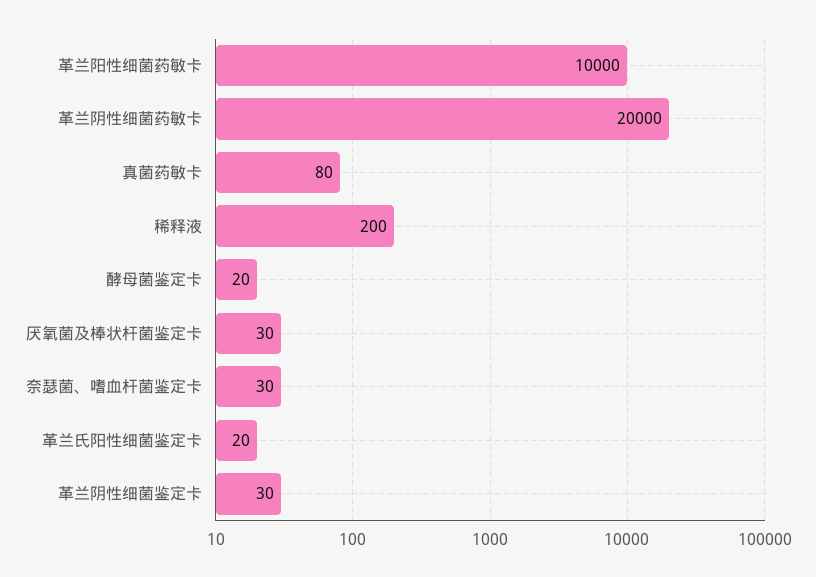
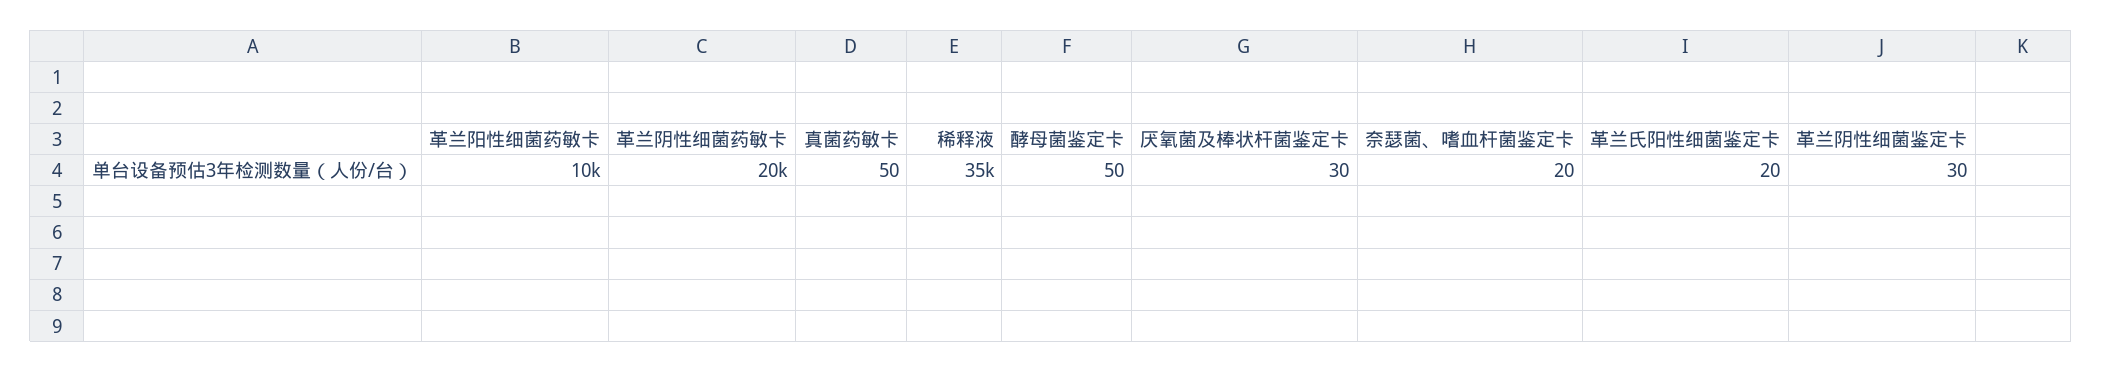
  {
    "革兰阳性细菌药敏卡": 10000,
    "革兰阴性细菌药敏卡": 20000,
-   "真菌药敏卡": 80,
+   "真菌药敏卡": 50,
-   "稀释液": 200,
+   "稀释液": 35000,
-   "酵母菌鉴定卡": 20,
+   "酵母菌鉴定卡": 50,
    "厌氧菌及棒状杆菌鉴定卡": 30,
-   "奈瑟菌、嗜血杆菌鉴定卡": 30,
+   "奈瑟菌、嗜血杆菌鉴定卡": 20,
    "革兰氏阳性细菌鉴定卡": 20,
    "革兰阴性细菌鉴定卡": 30
  }

